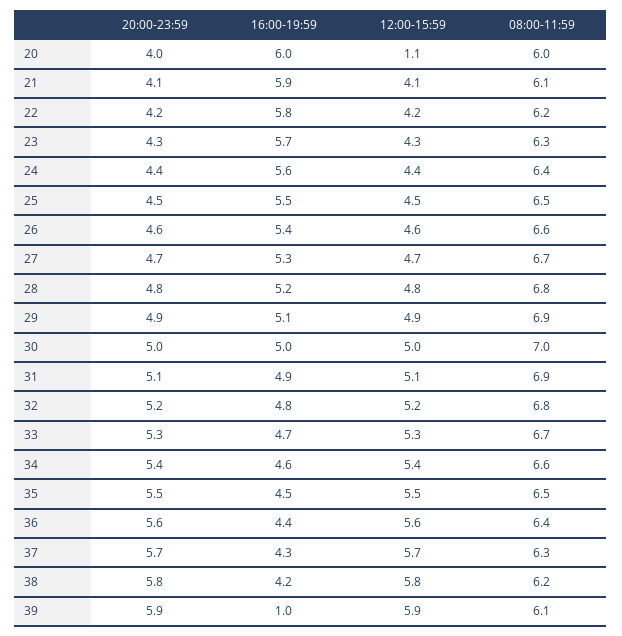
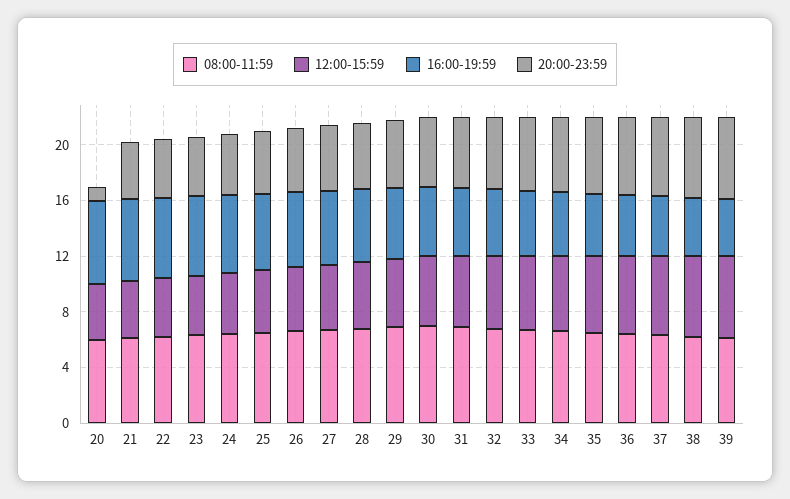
  {
    "20:00-23:59": {
-     "20": 4,
+     "20": 1,
      "21": 4.1,
      "22": 4.2,
      "23": 4.3,
      "24": 4.4,
      "25": 4.5,
      "26": 4.6,
      "27": 4.7,
      "28": 4.8,
      "29": 4.9,
      "30": 5,
      "31": 5.1,
      "32": 5.2,
      "33": 5.3,
      "34": 5.4,
      "35": 5.5,
      "36": 5.6,
      "37": 5.7,
      "38": 5.8,
      "39": 5.9
    },
    "16:00-19:59": {
      "20": 6,
      "21": 5.9,
      "22": 5.8,
      "23": 5.7,
      "24": 5.6,
      "25": 5.5,
      "26": 5.4,
      "27": 5.3,
      "28": 5.2,
      "29": 5.1,
      "30": 5,
      "31": 4.9,
      "32": 4.8,
      "33": 4.7,
      "34": 4.6,
      "35": 4.5,
      "36": 4.4,
      "37": 4.3,
      "38": 4.2,
-     "39": 1
+     "39": 4
    },
    "12:00-15:59": {
-     "20": 1.1,
+     "20": 4,
      "21": 4.1,
      "22": 4.2,
      "23": 4.3,
      "24": 4.4,
      "25": 4.5,
      "26": 4.6,
      "27": 4.7,
      "28": 4.8,
      "29": 4.9,
      "30": 5,
      "31": 5.1,
      "32": 5.2,
      "33": 5.3,
      "34": 5.4,
      "35": 5.5,
      "36": 5.6,
      "37": 5.7,
      "38": 5.8,
      "39": 5.9
    },
    "08:00-11:59": {
      "20": 6,
      "21": 6.1,
      "22": 6.2,
      "23": 6.3,
      "24": 6.4,
      "25": 6.5,
      "26": 6.6,
      "27": 6.7,
      "28": 6.8,
      "29": 6.9,
      "30": 7,
      "31": 6.9,
      "32": 6.8,
      "33": 6.7,
      "34": 6.6,
      "35": 6.5,
      "36": 6.4,
      "37": 6.3,
      "38": 6.2,
      "39": 6.1
    }
  }

